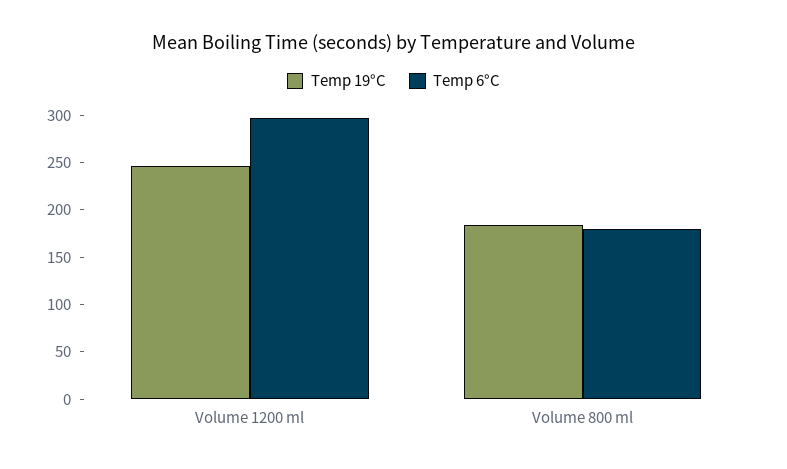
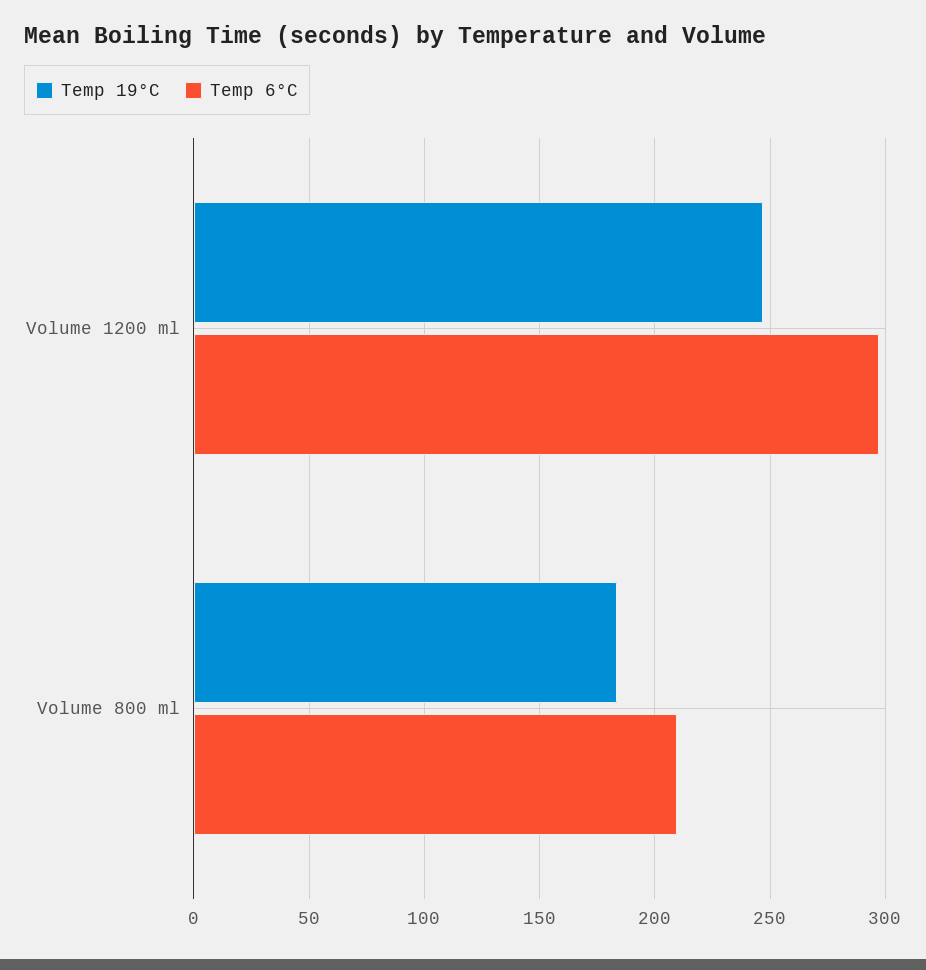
  {
    "Temp 19°C": {
      "Volume 1200 ml": 245,
      "Volume 800 ml": 185
    },
    "Temp 6°C": {
      "Volume 1200 ml": 295,
-     "Volume 800 ml": 180
+     "Volume 800 ml": 210
    }
  }

